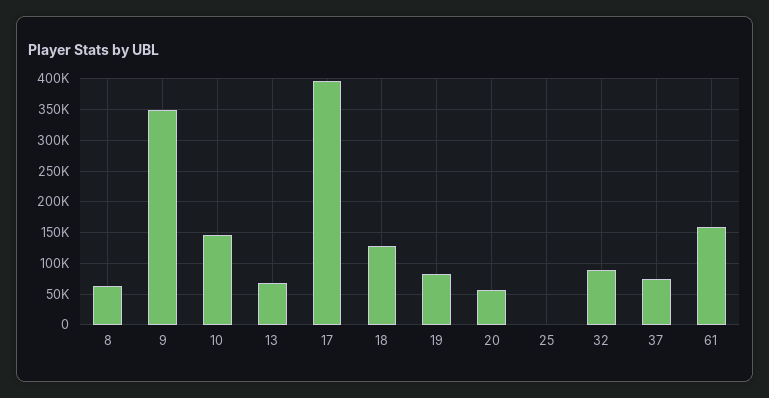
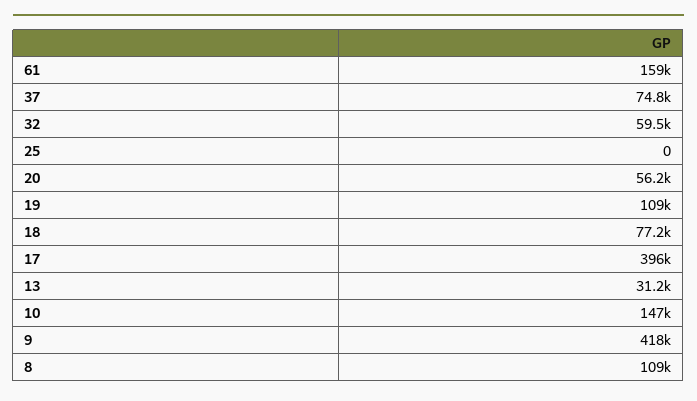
  {
-   "8": 60000,
+   "8": 109000,
-   "9": 350000,
+   "9": 418000,
    "10": 147000,
-   "13": 70000,
+   "13": 31200,
    "17": 396000,
-   "18": 130000,
+   "18": 77200,
-   "19": 80000,
+   "19": 109000,
    "20": 56200,
    "25": 0,
-   "32": 90000,
+   "32": 59500,
    "37": 74800,
    "61": 159000
  }

